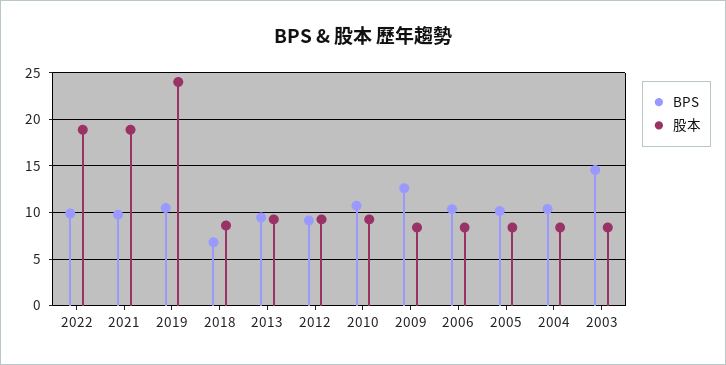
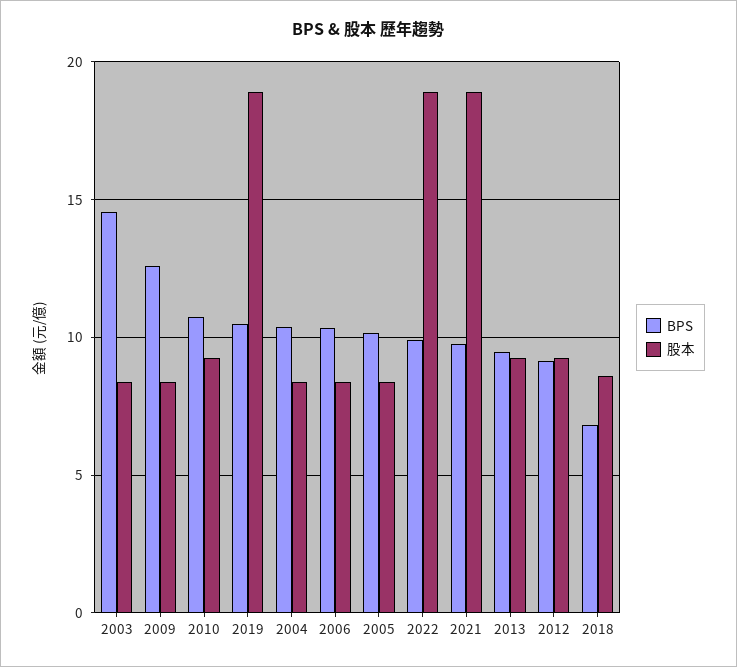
  {
    "BPS": {
      "2022": 10,
      "2021": 10,
      "2019": 10.5,
      "2018": 7,
      "2013": 9.5,
      "2012": 9,
      "2010": 10.5,
      "2009": 12.5,
      "2006": 10.5,
      "2005": 10,
      "2004": 10.5,
      "2003": 14.5
    },
    "股本": {
      "2022": 19,
      "2021": 19,
-     "2019": 24,
+     "2019": 19,
      "2018": 8.5,
      "2013": 9.5,
      "2012": 9.5,
      "2010": 9.5,
      "2009": 8.5,
      "2006": 8.5,
      "2005": 8.5,
      "2004": 8.5,
      "2003": 8.5
    }
  }

